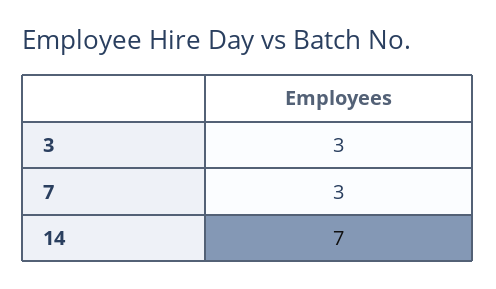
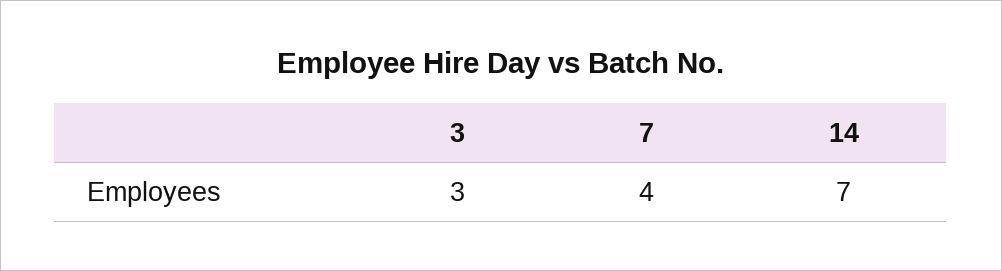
  {
    "3": 3,
-   "7": 3,
+   "7": 4,
    "14": 7
  }

